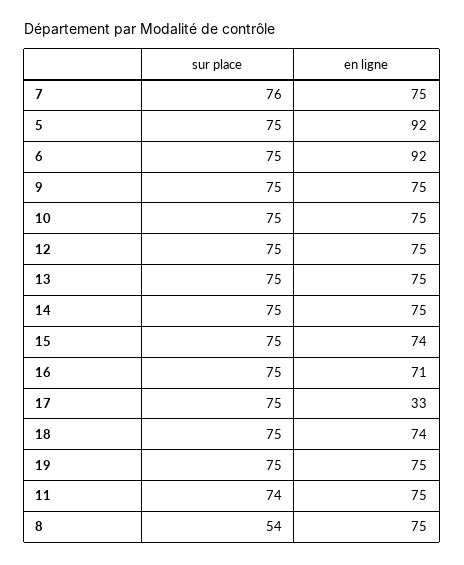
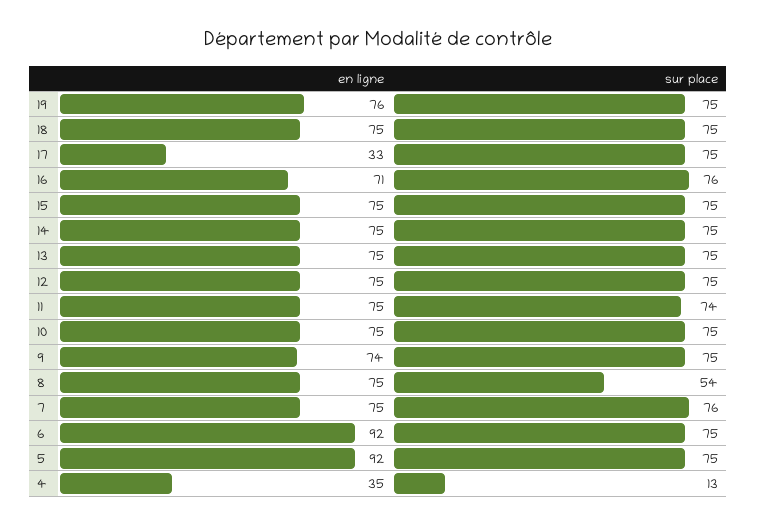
  {
    "sur place": {
      "7": 76,
      "5": 75,
      "6": 75,
      "9": 75,
      "10": 75,
      "12": 75,
      "13": 75,
      "14": 75,
      "15": 75,
-     "16": 75,
+     "16": 76,
      "17": 75,
      "18": 75,
      "19": 75,
      "11": 74,
-     "8": 54
+     "8": 54,
+     "4": 13
    },
    "en ligne": {
      "7": 75,
      "5": 92,
      "6": 92,
-     "9": 75,
+     "9": 74,
      "10": 75,
      "12": 75,
      "13": 75,
      "14": 75,
-     "15": 74,
+     "15": 75,
      "16": 71,
      "17": 33,
-     "18": 74,
+     "18": 75,
-     "19": 75,
+     "19": 76,
      "11": 75,
-     "8": 75
+     "8": 75,
+     "4": 35
    }
  }

